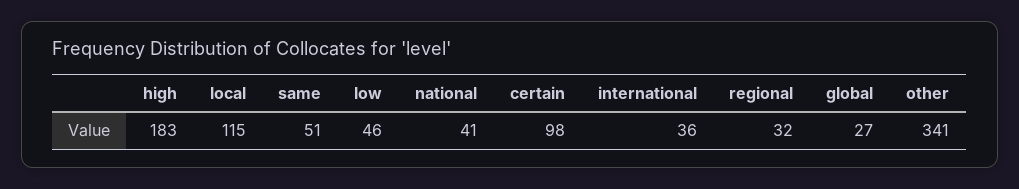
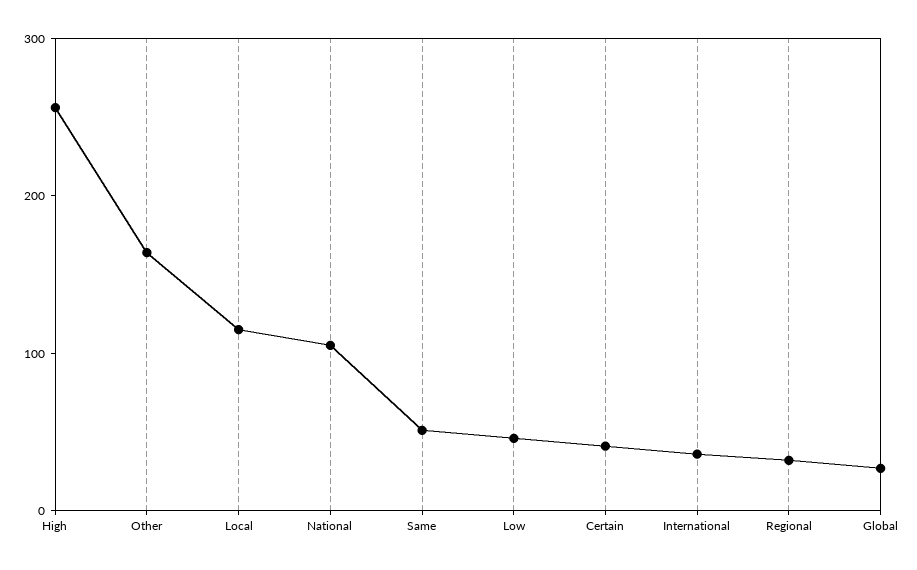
  {
-   "high": 183,
+   "high": 260,
    "local": 115,
    "same": 51,
    "low": 46,
-   "national": 41,
+   "national": 100,
-   "certain": 98,
+   "certain": 40,
    "international": 36,
    "regional": 32,
    "global": 27,
-   "other": 341
+   "other": 160
  }

